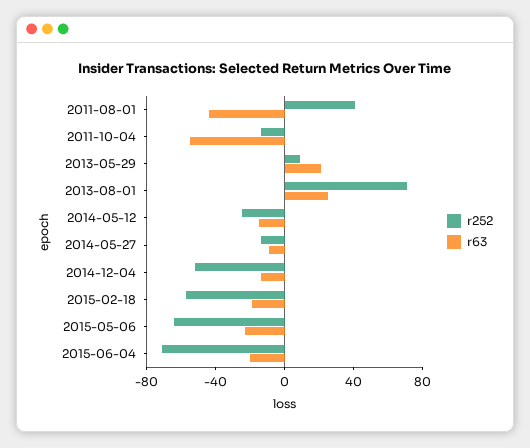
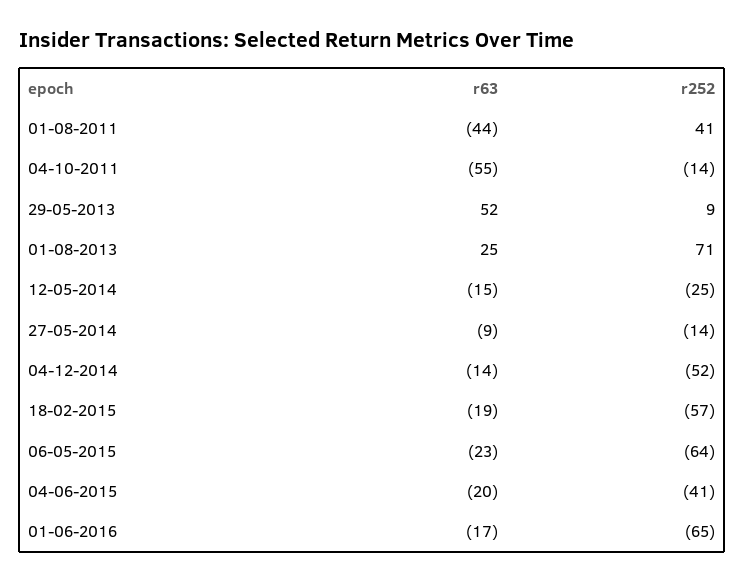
  {
    "r252": {
      "2011-08-01": 41,
      "2011-10-04": -14,
      "2013-05-29": 9,
      "2013-08-01": 71,
      "2014-05-12": -25,
      "2014-05-27": -14,
      "2014-12-04": -52,
      "2015-02-18": -57,
      "2015-05-06": -64,
-     "2015-06-04": -70
+     "2015-06-04": -41,
+     "01-06-2016": -65
    },
    "r63": {
      "2011-08-01": -44,
      "2011-10-04": -55,
-     "2013-05-29": 20,
+     "2013-05-29": 52,
      "2013-08-01": 25,
      "2014-05-12": -15,
      "2014-05-27": -9,
      "2014-12-04": -14,
      "2015-02-18": -19,
      "2015-05-06": -23,
-     "2015-06-04": -20
+     "2015-06-04": -20,
+     "01-06-2016": -17
    }
  }

